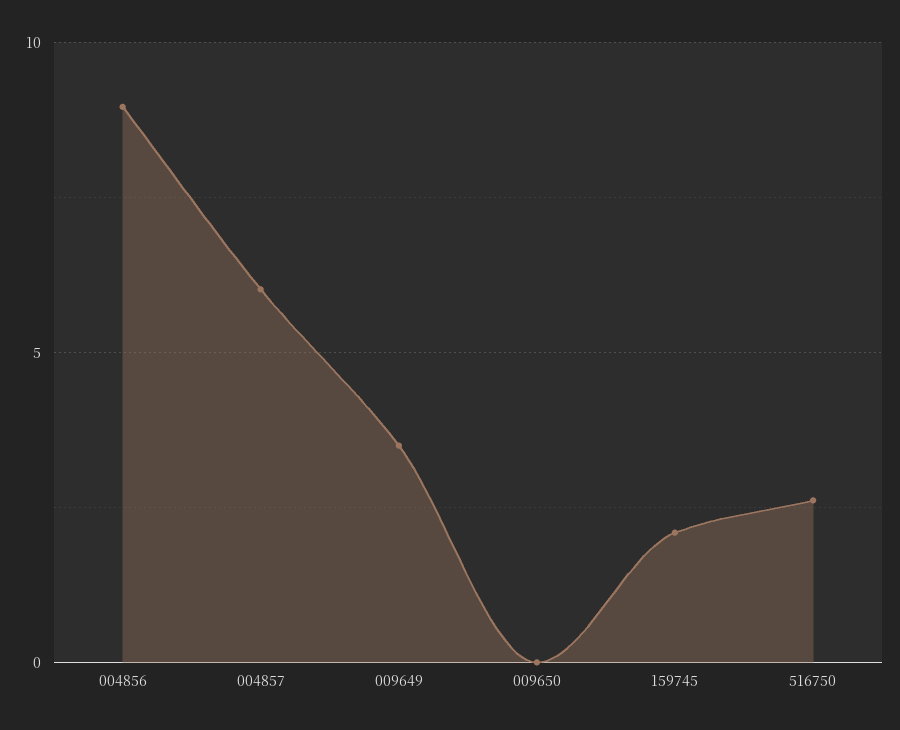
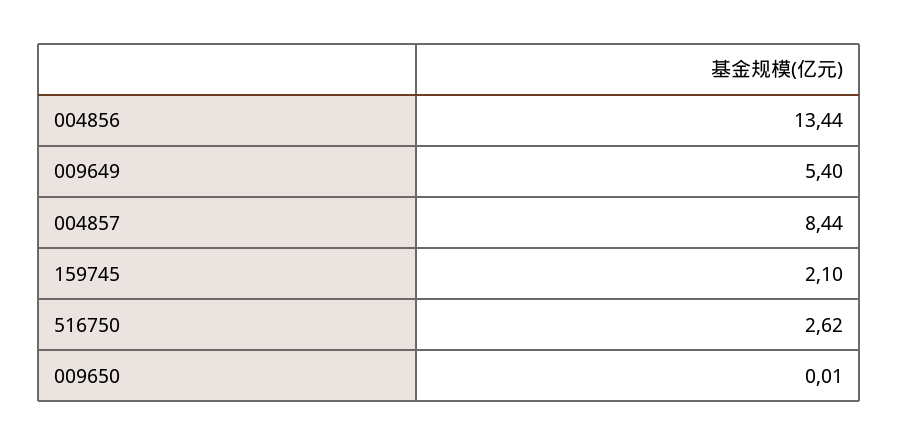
  {
-   "004856": 9,
+   "004856": 13.44,
-   "004857": 6,
+   "004857": 8.44,
-   "009649": 3.5,
+   "009649": 5.4,
    "009650": 0.01,
    "159745": 2.1,
    "516750": 2.62
  }

